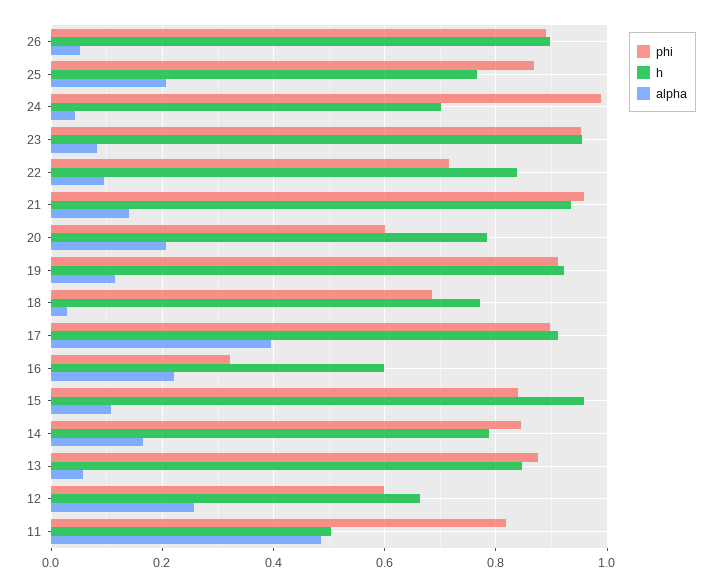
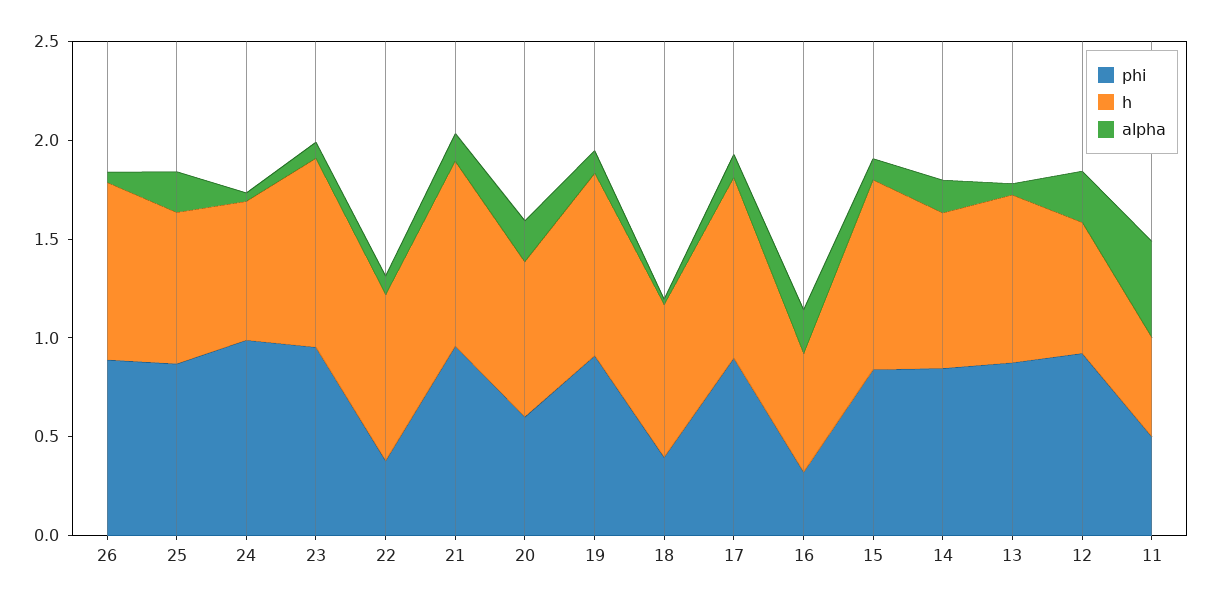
  {
    "phi": {
      "26": 0.88,
      "25": 0.86,
      "24": 0.98,
      "23": 0.96,
-     "22": 0.72,
+     "22": 0.4,
      "21": 0.96,
      "20": 0.6,
      "19": 0.92,
-     "18": 0.68,
+     "18": 0.4,
      "17": 0.9,
      "16": 0.32,
      "15": 0.84,
      "14": 0.84,
      "13": 0.88,
-     "12": 0.6,
+     "12": 0.9,
-     "11": 0.82
+     "11": 0.5
    },
    "h": {
      "26": 0.9,
      "25": 0.76,
      "24": 0.7,
      "23": 0.96,
      "22": 0.84,
      "21": 0.94,
      "20": 0.78,
      "19": 0.92,
      "18": 0.78,
      "17": 0.92,
      "16": 0.6,
      "15": 0.96,
      "14": 0.78,
      "13": 0.84,
      "12": 0.66,
      "11": 0.5
    },
    "alpha": {
      "26": 0.06,
      "25": 0.2,
      "24": 0.04,
      "23": 0.08,
      "22": 0.1,
      "21": 0.14,
      "20": 0.2,
      "19": 0.12,
      "18": 0.02,
-     "17": 0.4,
+     "17": 0.1,
      "16": 0.22,
      "15": 0.1,
      "14": 0.16,
      "13": 0.06,
      "12": 0.26,
      "11": 0.48
    }
  }

